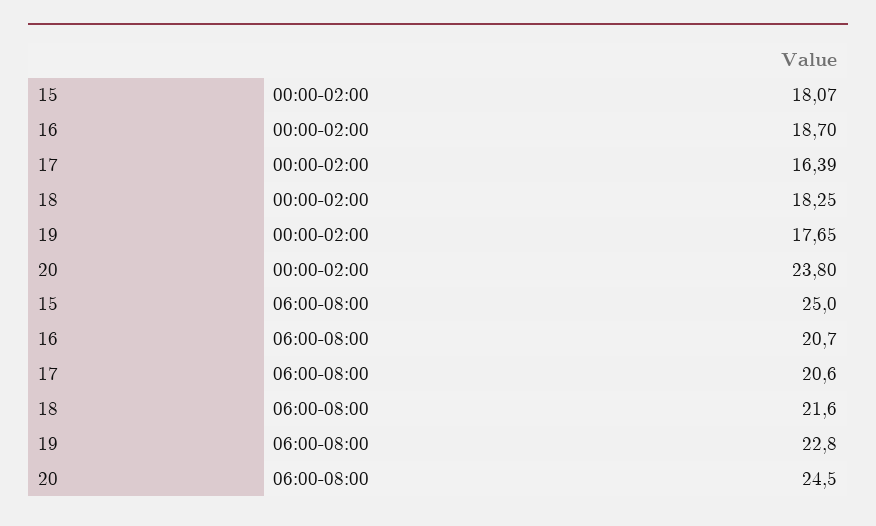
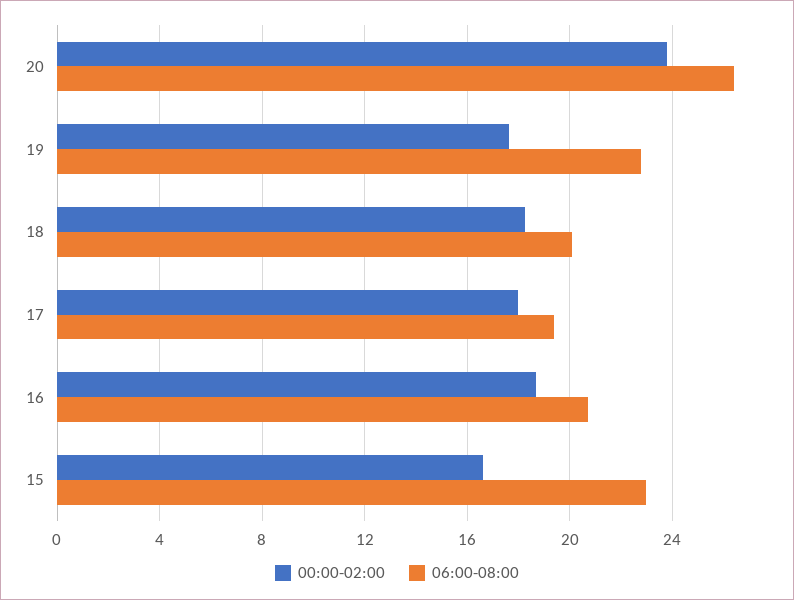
  {
    "00:00-02:00": {
-     "15": 18.07,
+     "15": 16.5,
      "16": 18.7,
-     "17": 16.39,
+     "17": 18,
      "18": 18.25,
      "19": 17.65,
      "20": 23.8
    },
    "06:00-08:00": {
-     "15": 25,
+     "15": 23,
      "16": 20.7,
-     "17": 20.6,
+     "17": 19.5,
-     "18": 21.6,
+     "18": 20,
      "19": 22.8,
-     "20": 24.5
+     "20": 26.5
    }
  }

